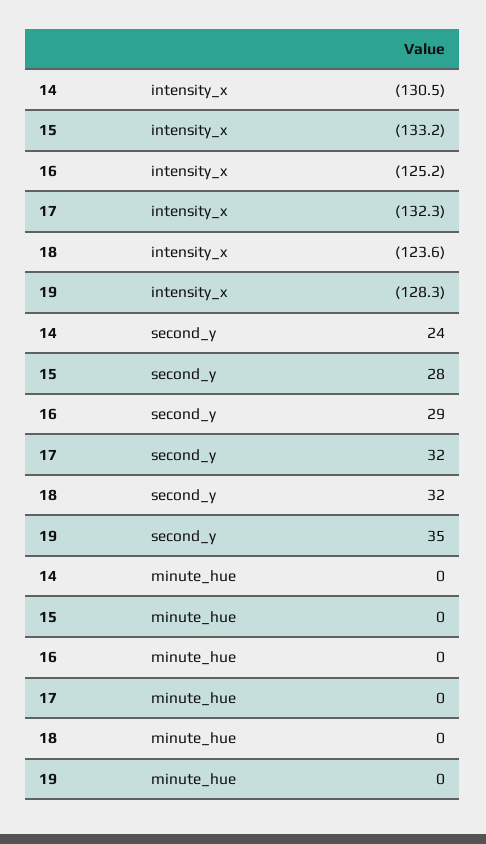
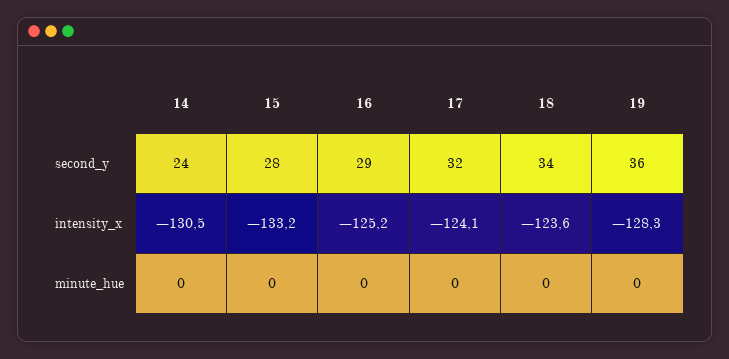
  {
    "14": {
      "intensity_x": -130.5,
      "second_y": 24,
      "minute_hue": 0
    },
    "15": {
      "intensity_x": -133.2,
      "second_y": 28,
      "minute_hue": 0
    },
    "16": {
      "intensity_x": -125.2,
      "second_y": 29,
      "minute_hue": 0
    },
    "17": {
-     "intensity_x": -132.3,
+     "intensity_x": -124.1,
      "second_y": 32,
      "minute_hue": 0
    },
    "18": {
      "intensity_x": -123.6,
-     "second_y": 32,
+     "second_y": 34,
      "minute_hue": 0
    },
    "19": {
      "intensity_x": -128.3,
-     "second_y": 35,
+     "second_y": 36,
      "minute_hue": 0
    }
  }

